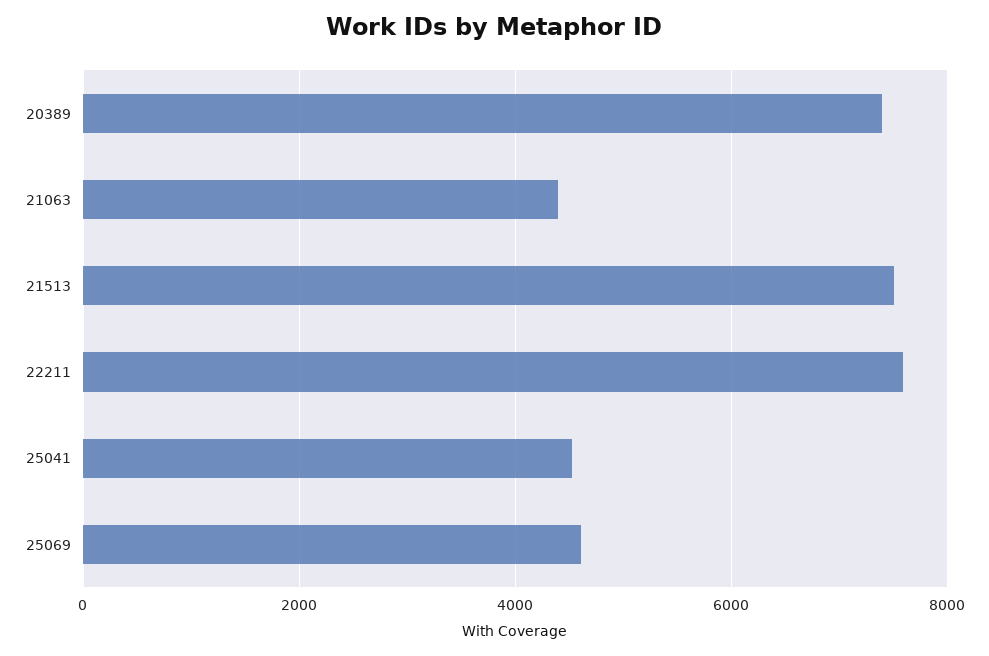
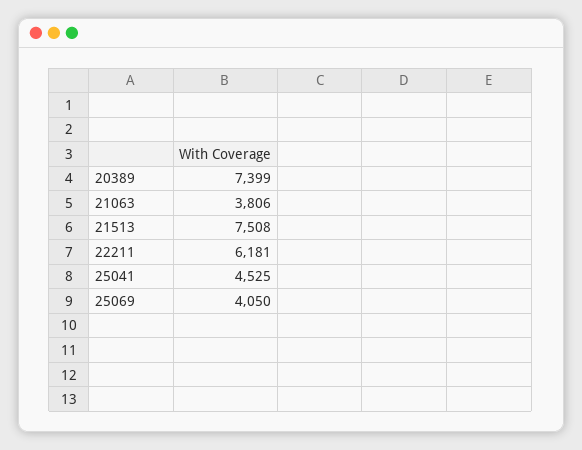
  {
    "20389": 7399,
-   "21063": 4400,
+   "21063": 3806,
    "21513": 7508,
-   "22211": 7600,
+   "22211": 6181,
    "25041": 4525,
-   "25069": 4600
+   "25069": 4050
  }

